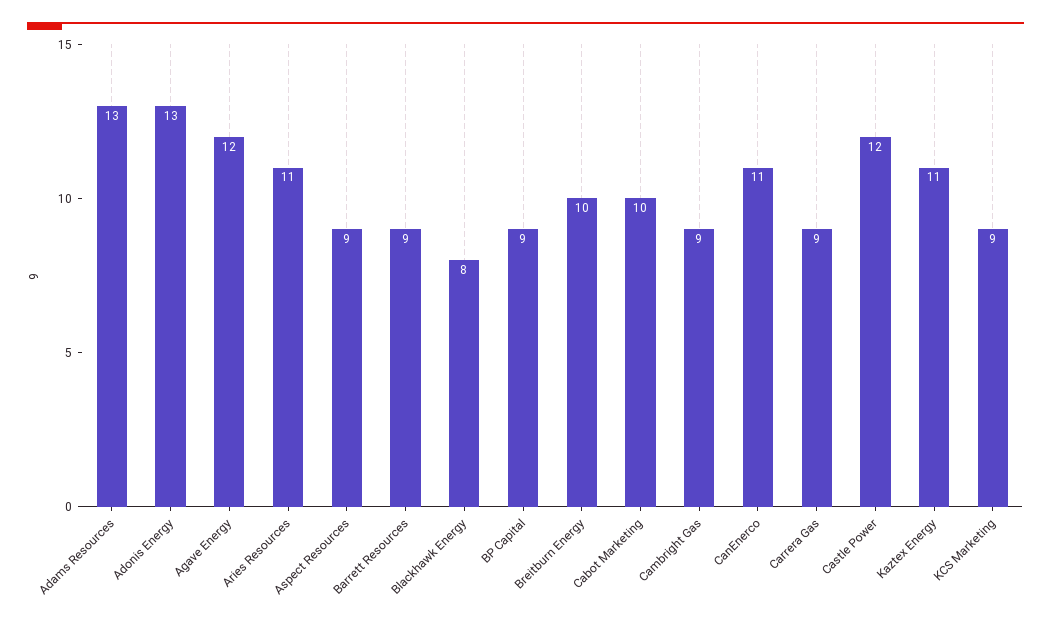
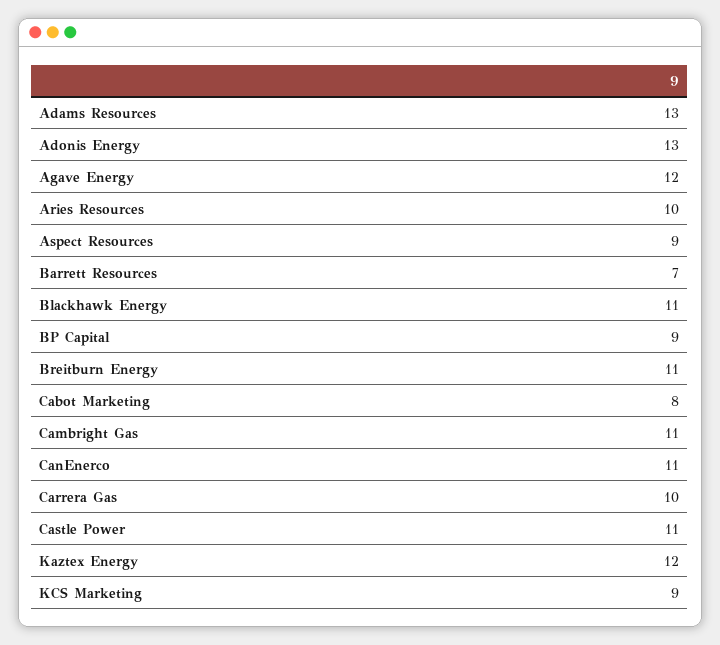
  {
    "Adams Resources": 13,
    "Adonis Energy": 13,
    "Agave Energy": 12,
-   "Aries Resources": 11,
+   "Aries Resources": 10,
    "Aspect Resources": 9,
-   "Barrett Resources": 9,
+   "Barrett Resources": 7,
-   "Blackhawk Energy": 8,
+   "Blackhawk Energy": 11,
    "BP Capital": 9,
-   "Breitburn Energy": 10,
+   "Breitburn Energy": 11,
-   "Cabot Marketing": 10,
+   "Cabot Marketing": 8,
-   "Cambright Gas": 9,
+   "Cambright Gas": 11,
    "CanEnerco": 11,
-   "Carrera Gas": 9,
+   "Carrera Gas": 10,
-   "Castle Power": 12,
+   "Castle Power": 11,
-   "Kaztex Energy": 11,
+   "Kaztex Energy": 12,
    "KCS Marketing": 9
  }

